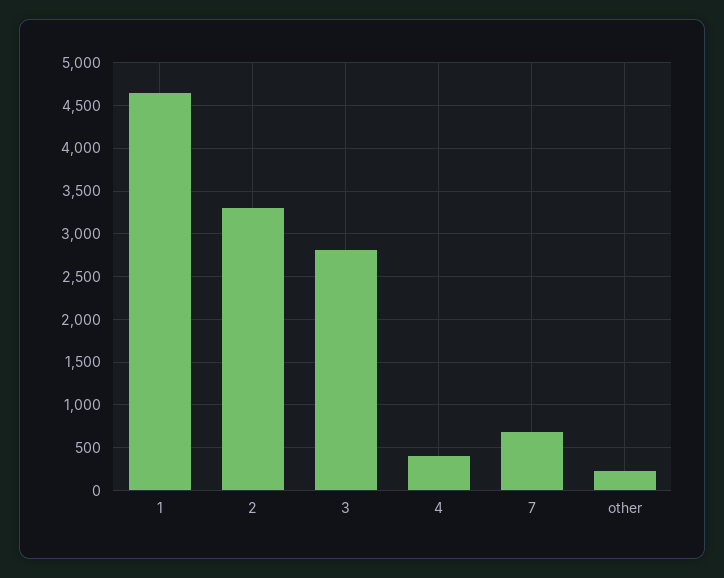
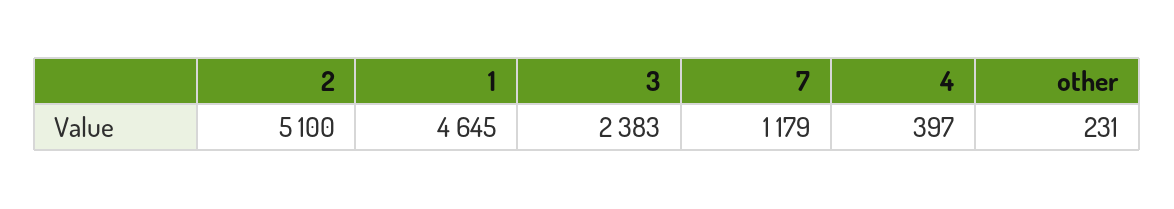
  {
    "1": 4645,
-   "2": 3300,
+   "2": 5100,
-   "3": 2800,
+   "3": 2383,
    "4": 397,
-   "7": 700,
+   "7": 1179,
    "other": 231
  }

